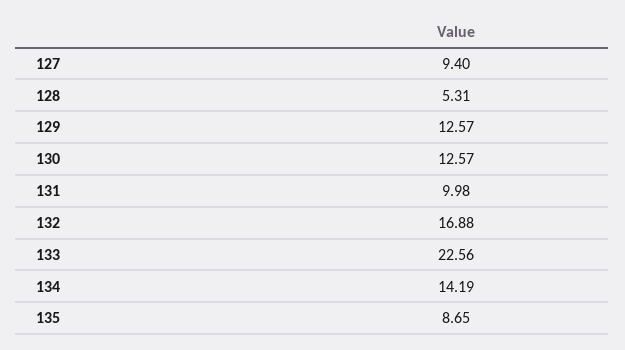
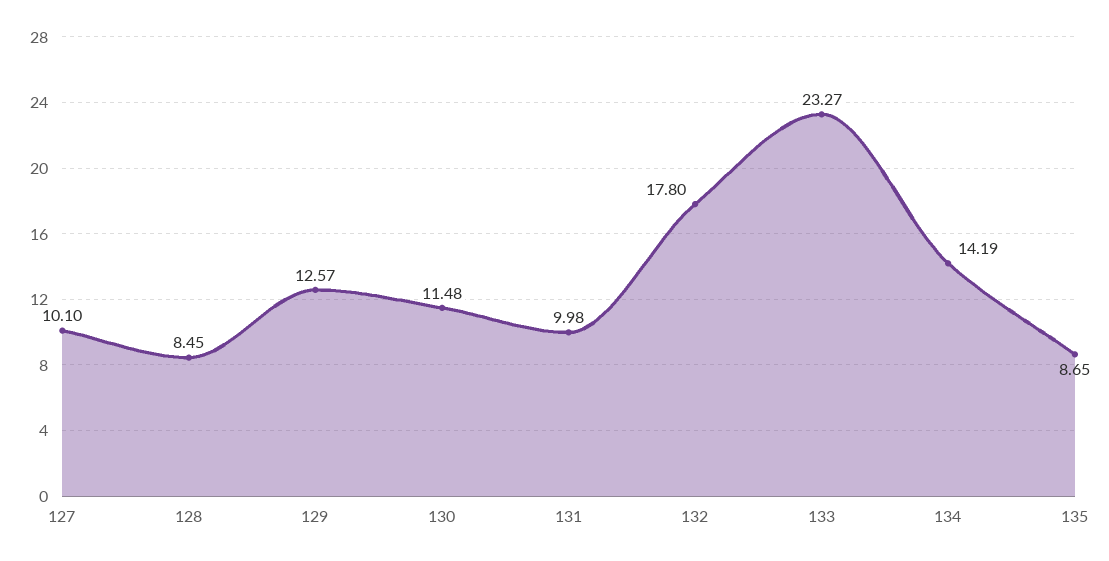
  {
-   "127": 9.4,
+   "127": 10.1,
-   "128": 5.31,
+   "128": 8.45,
    "129": 12.57,
-   "130": 12.57,
+   "130": 11.48,
    "131": 9.98,
-   "132": 16.88,
+   "132": 17.8,
-   "133": 22.56,
+   "133": 23.27,
    "134": 14.19,
    "135": 8.65
  }

